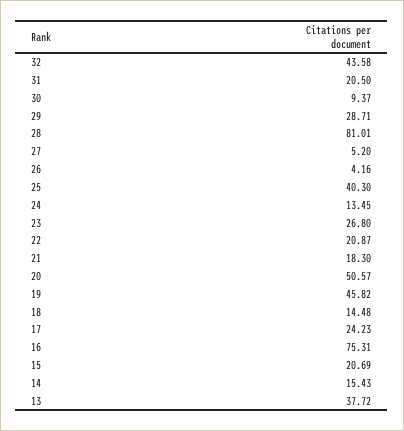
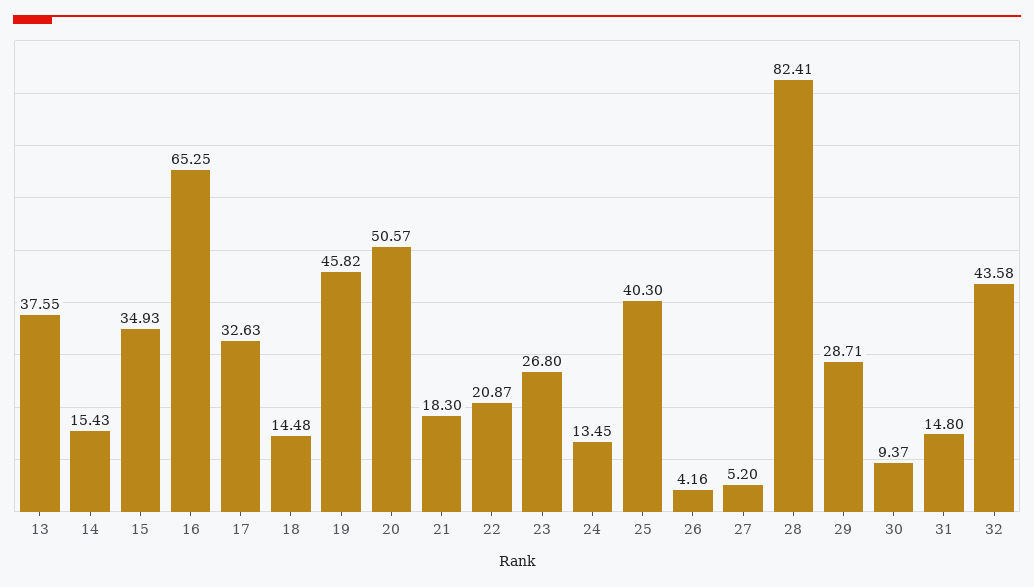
  {
    "32": 43.58,
-   "31": 20.5,
+   "31": 14.8,
    "30": 9.37,
    "29": 28.71,
-   "28": 81.01,
+   "28": 82.41,
    "27": 5.2,
    "26": 4.16,
    "25": 40.3,
    "24": 13.45,
    "23": 26.8,
    "22": 20.87,
    "21": 18.3,
    "20": 50.57,
    "19": 45.82,
    "18": 14.48,
-   "17": 24.23,
+   "17": 32.63,
-   "16": 75.31,
+   "16": 65.25,
-   "15": 20.69,
+   "15": 34.93,
    "14": 15.43,
-   "13": 37.72
+   "13": 37.55
  }

